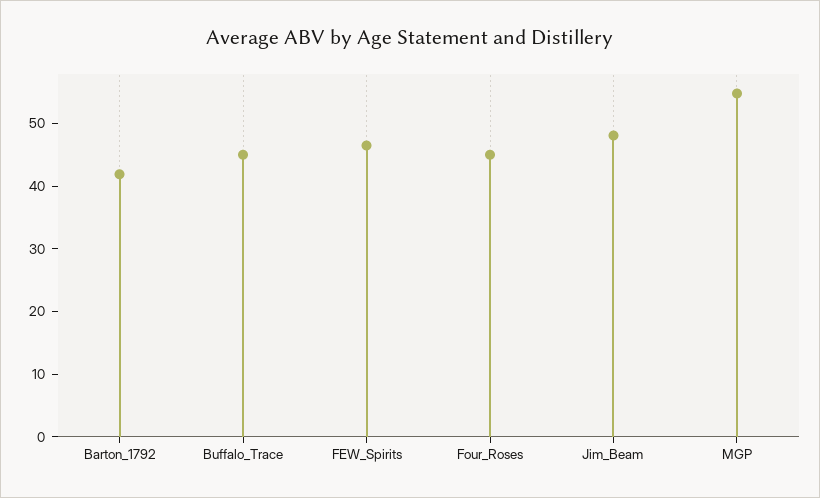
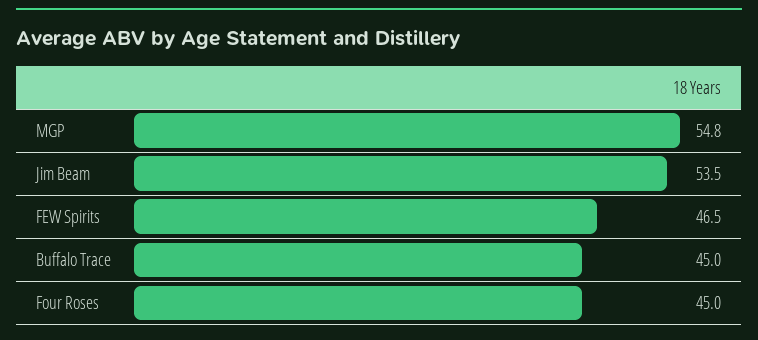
  {
-   "Barton_1792": 42,
    "Buffalo_Trace": 45,
    "FEW_Spirits": 46.5,
    "Four_Roses": 45,
-   "Jim_Beam": 48,
+   "Jim_Beam": 53.5,
    "MGP": 54.8
  }

